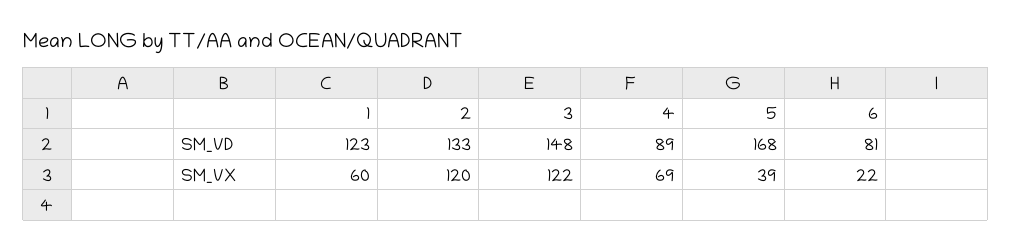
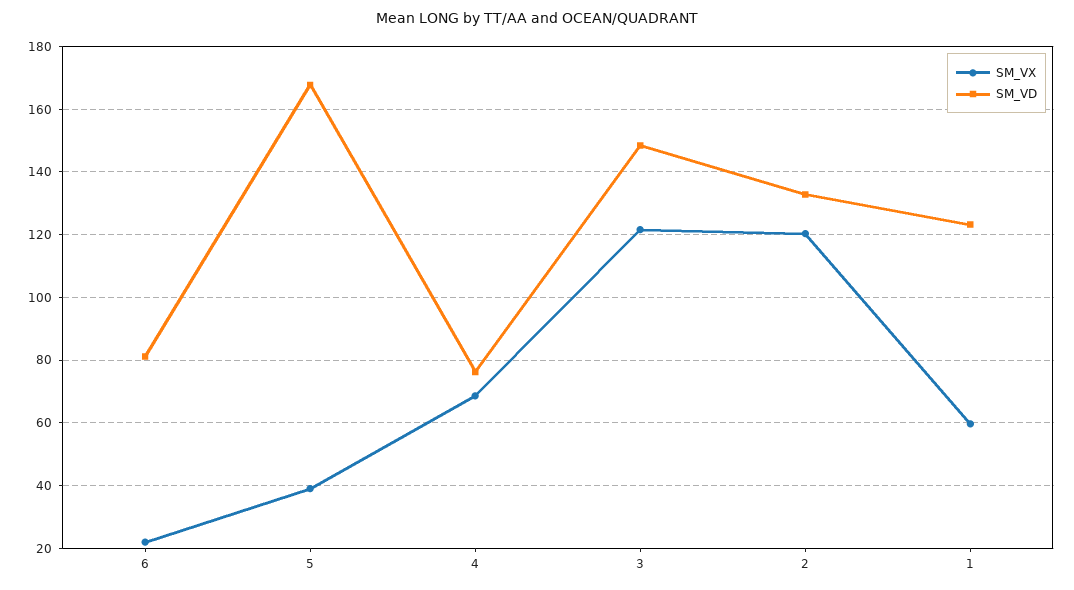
  {
    "SM_VD": {
      "1": 123,
      "2": 133,
      "3": 148,
-     "4": 89,
+     "4": 76,
      "5": 168,
      "6": 81
    },
    "SM_VX": {
      "1": 60,
      "2": 120,
      "3": 122,
      "4": 69,
      "5": 39,
      "6": 22
    }
  }

